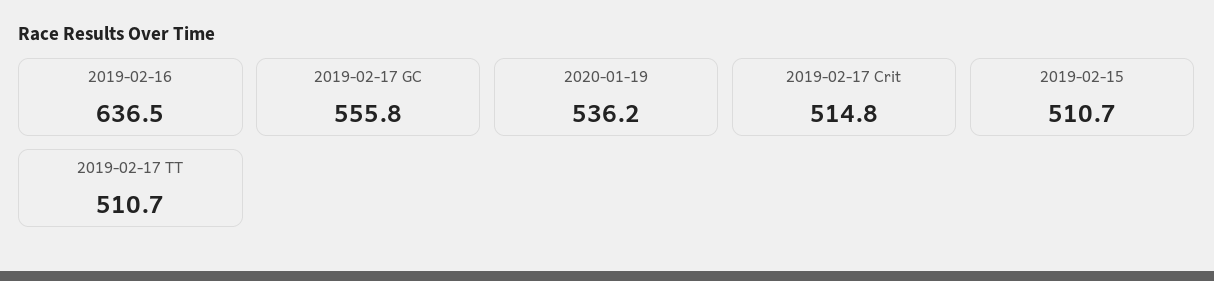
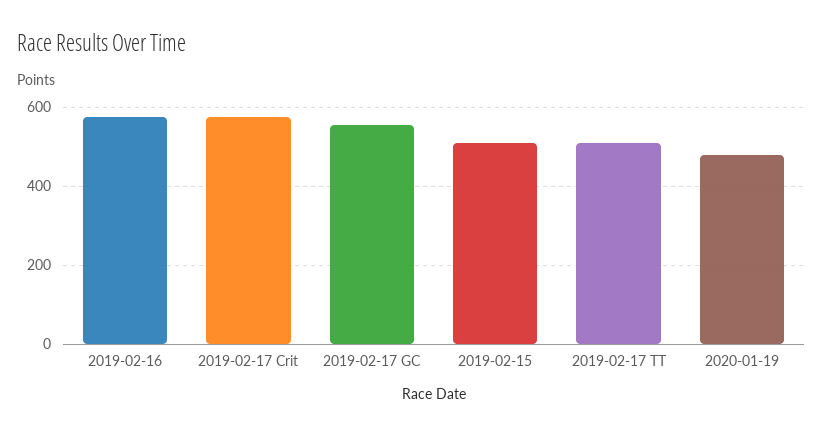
  {
-   "2019-02-16": 636.5,
+   "2019-02-16": 580,
    "2019-02-17 GC": 555.8,
-   "2020-01-19": 536.2,
+   "2020-01-19": 480,
-   "2019-02-17 Crit": 514.8,
+   "2019-02-17 Crit": 580,
    "2019-02-15": 510.7,
    "2019-02-17 TT": 510.7
  }

